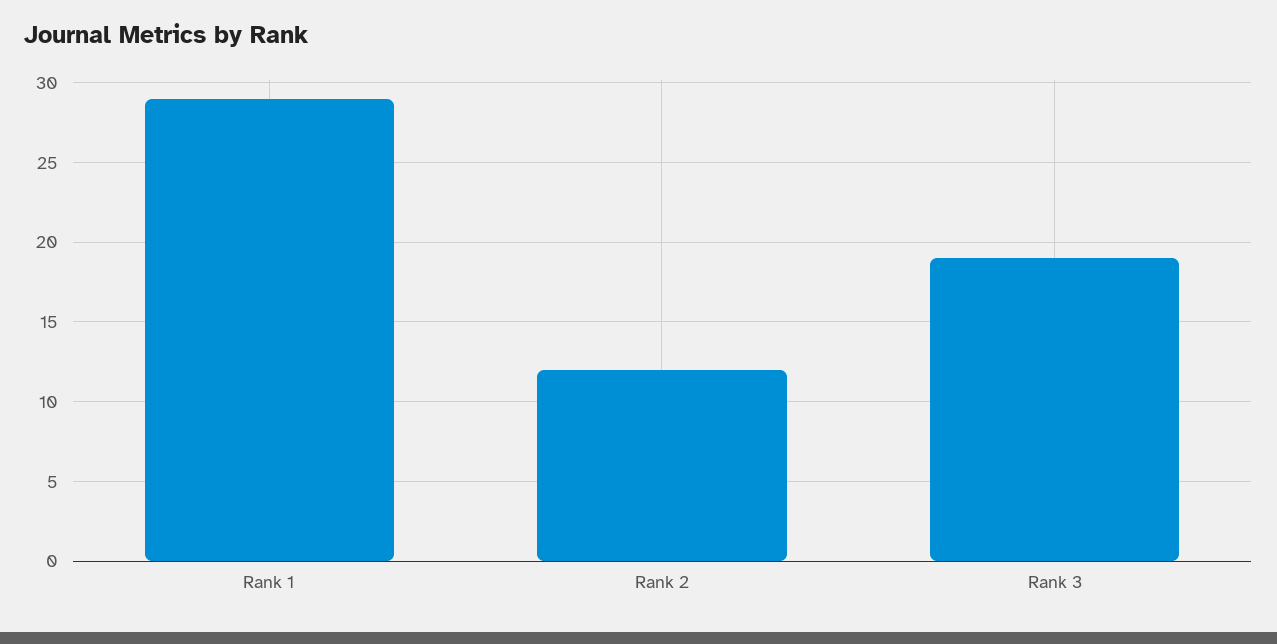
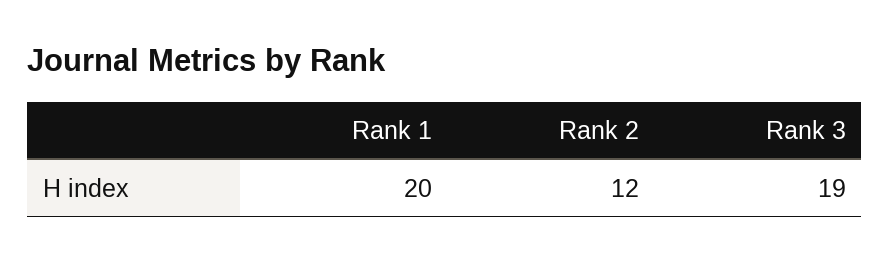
  {
-   "Rank 1": 29,
+   "Rank 1": 20,
    "Rank 2": 12,
    "Rank 3": 19
  }

